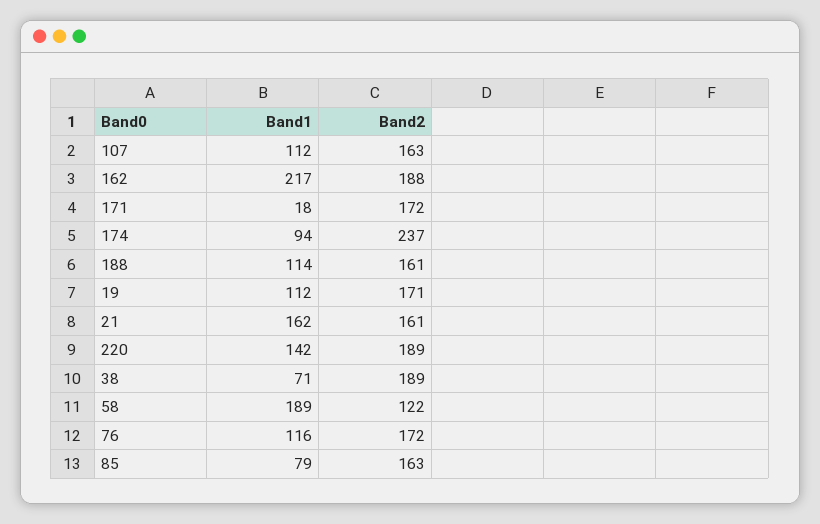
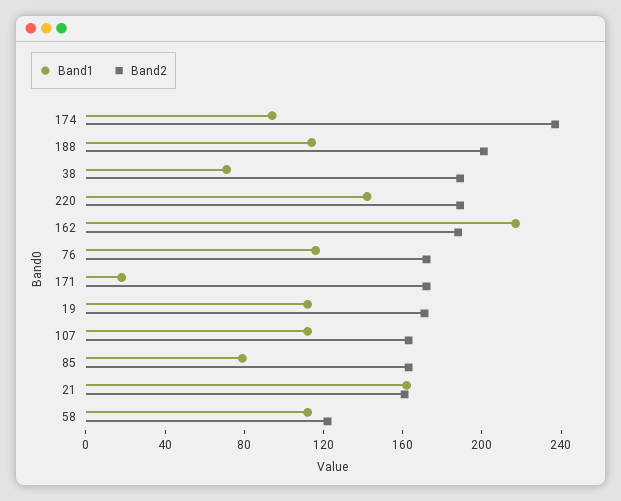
  {
    "Band1": {
      "107": 112,
      "162": 217,
      "171": 18,
      "174": 94,
      "188": 114,
      "19": 112,
      "21": 162,
      "220": 142,
      "38": 71,
-     "58": 189,
+     "58": 110,
      "76": 116,
      "85": 79
    },
    "Band2": {
      "107": 163,
      "162": 188,
      "171": 172,
      "174": 237,
-     "188": 161,
+     "188": 200,
      "19": 171,
      "21": 161,
      "220": 189,
      "38": 189,
      "58": 122,
      "76": 172,
      "85": 163
    }
  }

